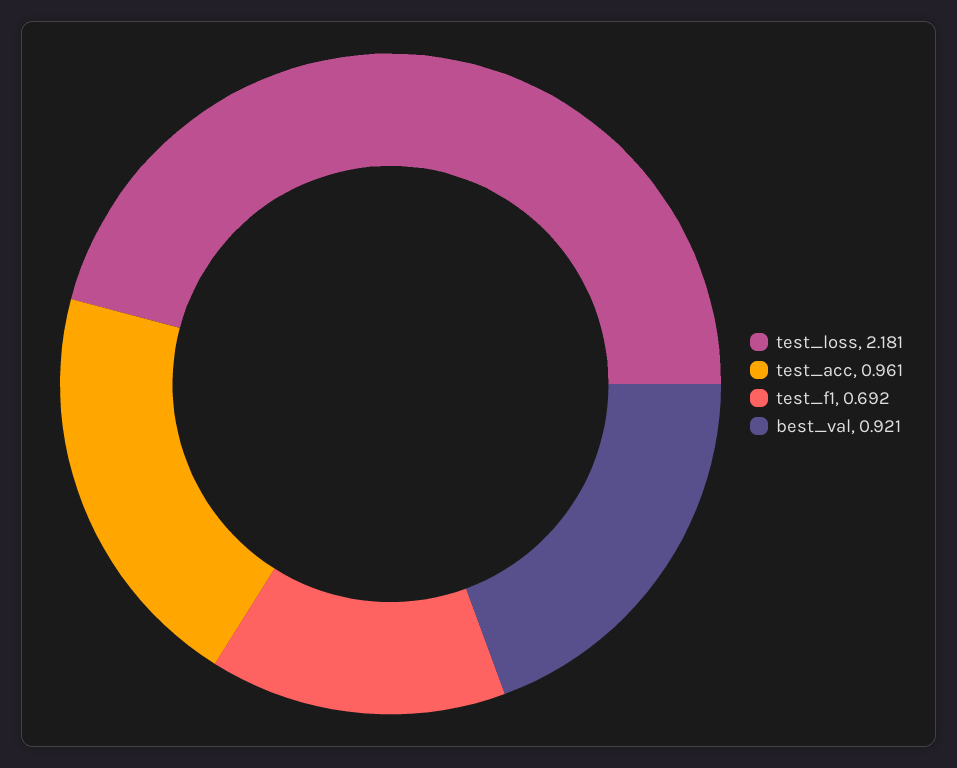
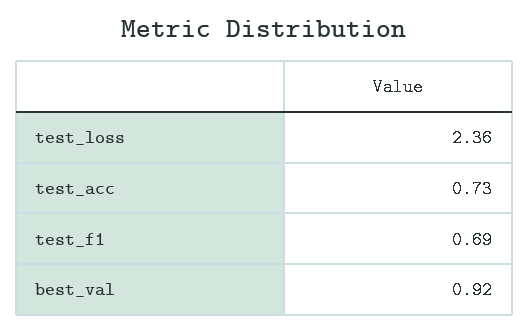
  {
-   "test_loss": 2.181,
+   "test_loss": 2.36,
-   "test_acc": 0.961,
+   "test_acc": 0.73,
    "test_f1": 0.692,
    "best_val": 0.921
  }

